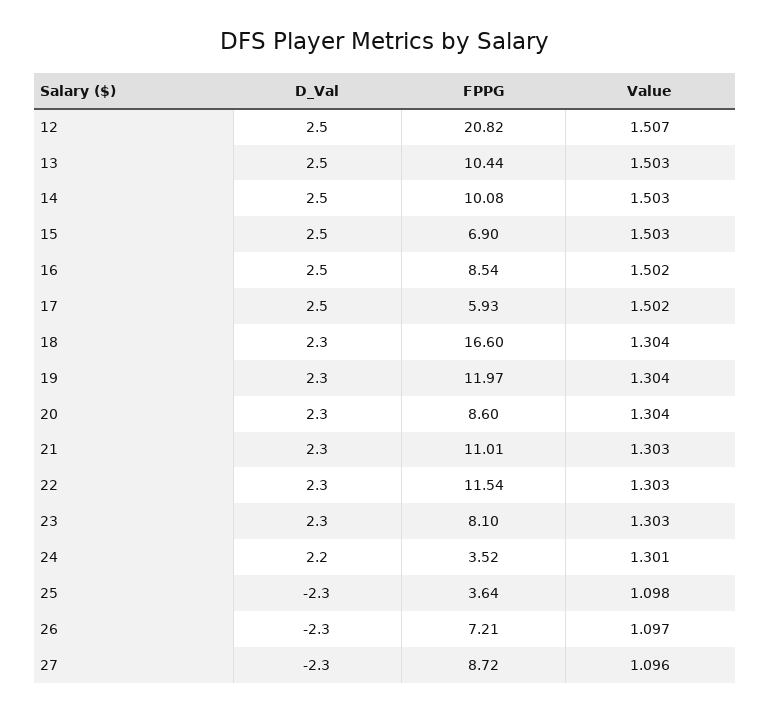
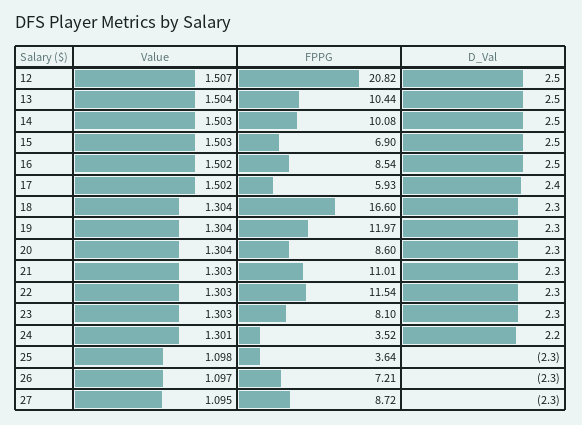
  {
    "D_Val": {
      "12": 2.5,
      "13": 2.5,
      "14": 2.5,
      "15": 2.5,
      "16": 2.5,
-     "17": 2.5,
+     "17": 2.4,
      "18": 2.3,
      "19": 2.3,
      "20": 2.3,
      "21": 2.3,
      "22": 2.3,
      "23": 2.3,
      "24": 2.2,
      "25": -2.3,
      "26": -2.3,
      "27": -2.3
    },
    "FPPG": {
      "12": 20.82,
      "13": 10.44,
      "14": 10.08,
      "15": 6.9,
      "16": 8.54,
      "17": 5.93,
      "18": 16.6,
      "19": 11.97,
      "20": 8.6,
      "21": 11.01,
      "22": 11.54,
      "23": 8.1,
      "24": 3.52,
      "25": 3.64,
      "26": 7.21,
      "27": 8.72
    },
    "Value": {
      "12": 1.507,
-     "13": 1.503,
+     "13": 1.504,
      "14": 1.503,
      "15": 1.503,
      "16": 1.502,
      "17": 1.502,
      "18": 1.304,
      "19": 1.304,
      "20": 1.304,
      "21": 1.303,
      "22": 1.303,
      "23": 1.303,
      "24": 1.301,
      "25": 1.098,
      "26": 1.097,
-     "27": 1.096
+     "27": 1.095
    }
  }

